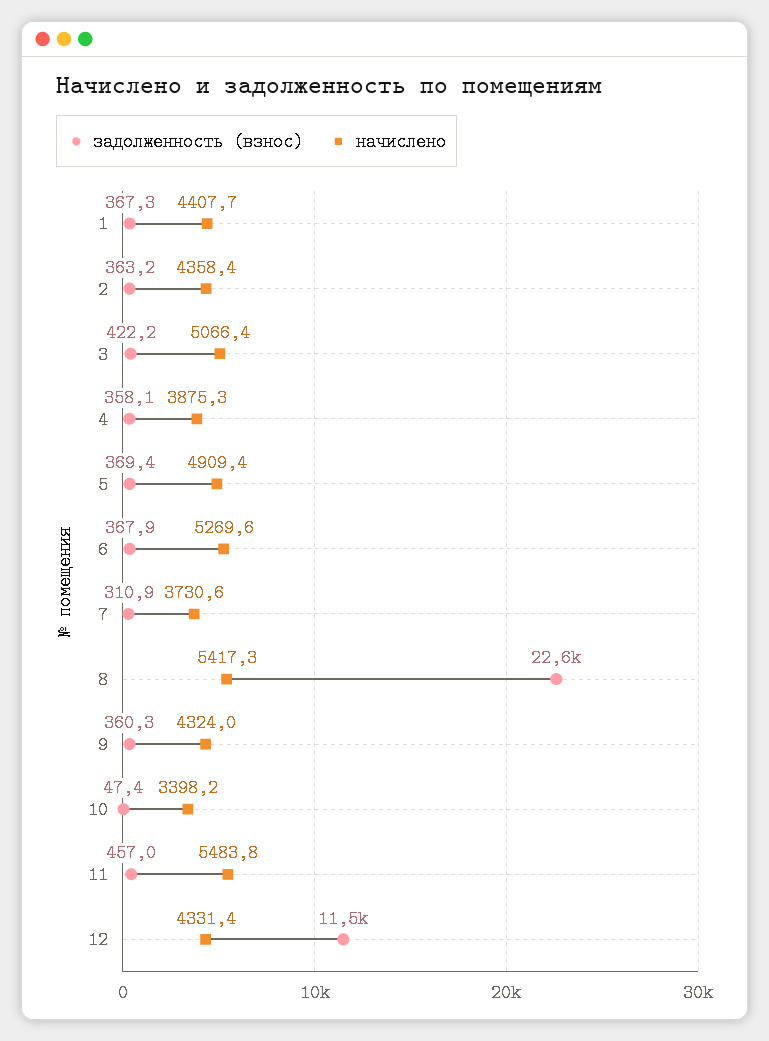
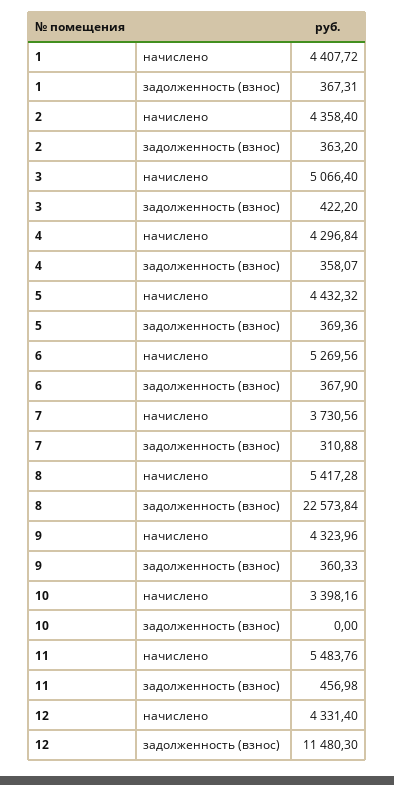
  {
    "задолженность (взнос)": {
      "1": 367.31,
      "2": 363.2,
      "3": 422.2,
      "4": 358.07,
      "5": 369.36,
      "6": 367.9,
      "7": 310.88,
      "8": 22573.84,
      "9": 360.33,
-     "10": 47.4,
+     "10": 0,
      "11": 456.98,
      "12": 11480.3
    },
    "начислено": {
      "1": 4407.72,
      "2": 4358.4,
      "3": 5066.4,
-     "4": 3875.3,
+     "4": 4296.84,
-     "5": 4909.4,
+     "5": 4432.32,
      "6": 5269.56,
      "7": 3730.56,
      "8": 5417.28,
      "9": 4323.96,
      "10": 3398.16,
      "11": 5483.76,
      "12": 4331.4
    }
  }

